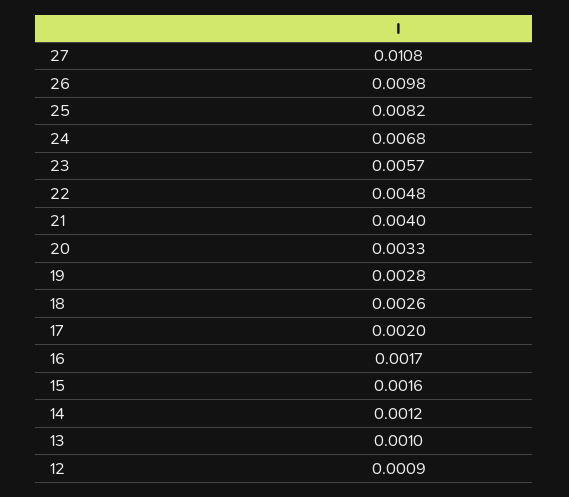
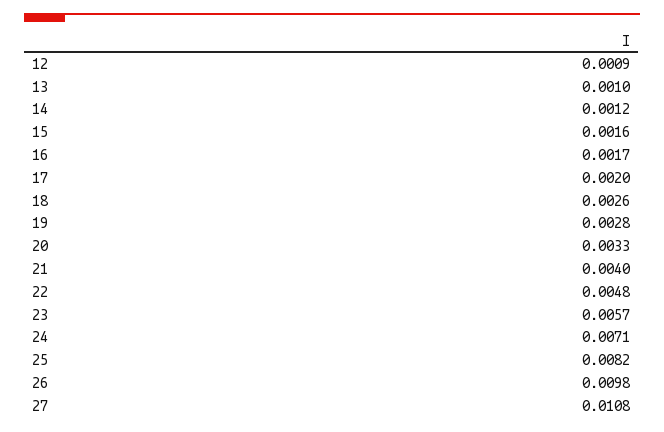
  {
    "27": 0.0108,
    "26": 0.0098,
    "25": 0.0082,
-   "24": 0.0068,
+   "24": 0.0071,
    "23": 0.0057,
    "22": 0.0048,
    "21": 0.004,
    "20": 0.0033,
    "19": 0.0028,
    "18": 0.0026,
    "17": 0.002,
    "16": 0.0017,
    "15": 0.0016,
    "14": 0.0012,
    "13": 0.001,
    "12": 0.0009
  }

